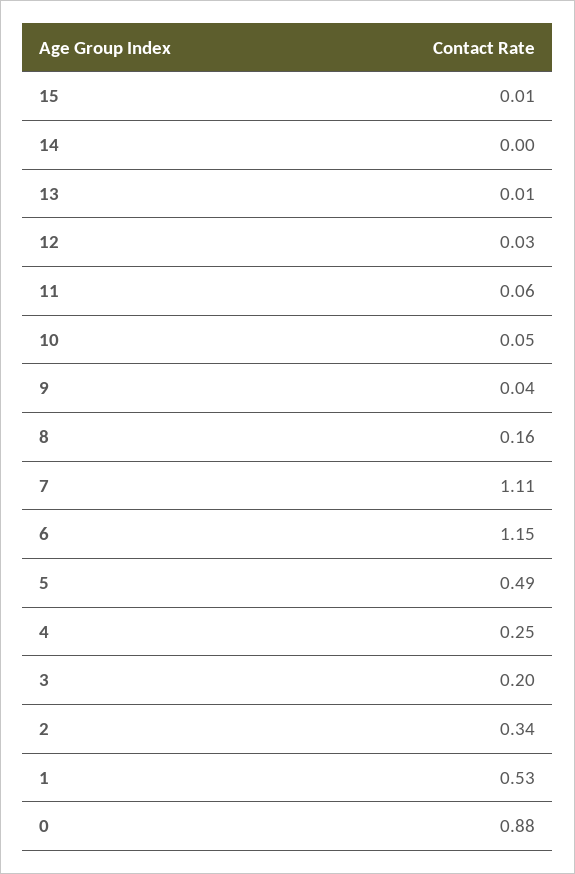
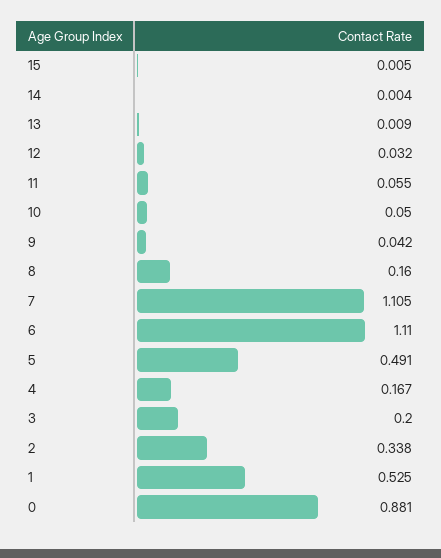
  {
    "15": 0.005,
    "14": 0.004,
    "13": 0.009,
    "12": 0.032,
    "11": 0.055,
    "10": 0.05,
    "9": 0.042,
    "8": 0.16,
    "7": 1.105,
-   "6": 1.15,
+   "6": 1.11,
    "5": 0.491,
-   "4": 0.25,
+   "4": 0.167,
    "3": 0.2,
    "2": 0.338,
    "1": 0.525,
    "0": 0.881
  }

